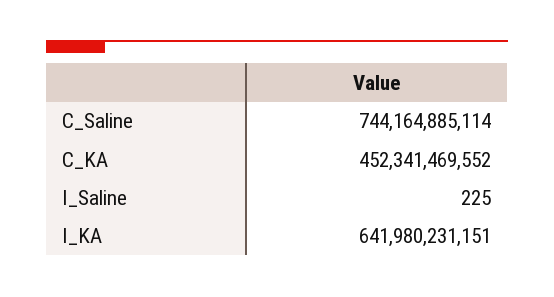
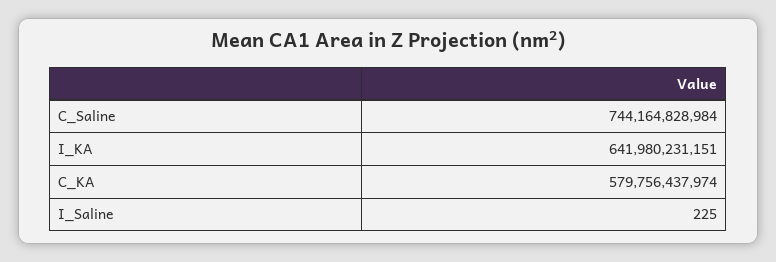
  {
-   "C_Saline": 744164885114,
+   "C_Saline": 744164828984,
-   "C_KA": 452341469552,
+   "C_KA": 579756437974,
    "I_Saline": 225,
    "I_KA": 641980231151
  }

